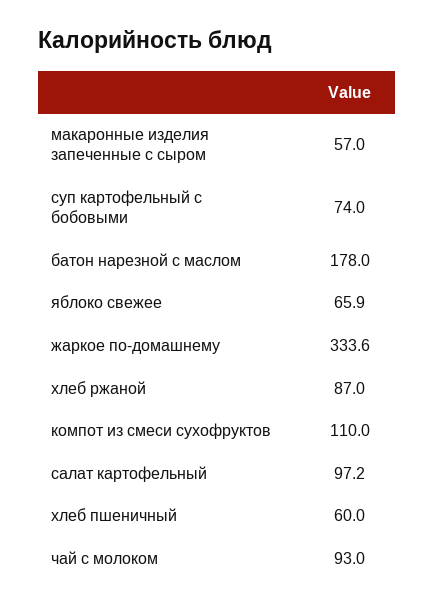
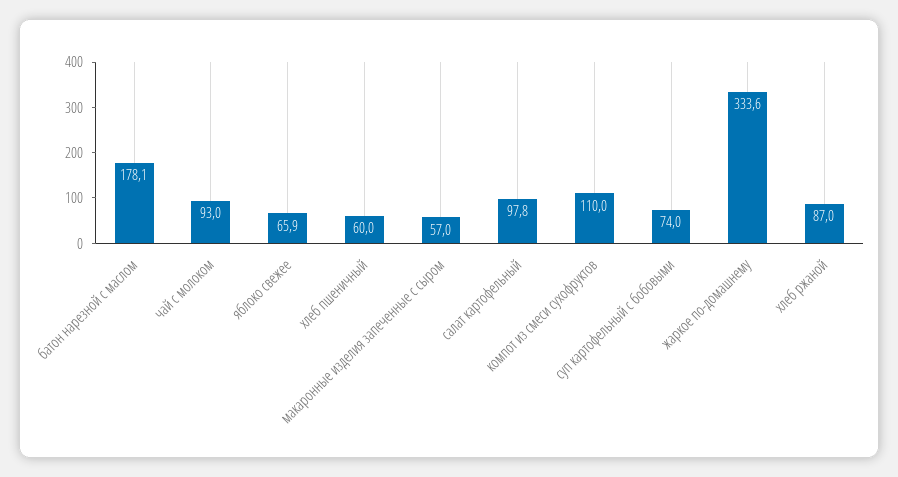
  {
    "макаронные изделия запеченные с сыром": 57,
    "суп картофельный с бобовыми": 74,
-   "батон нарезной с маслом": 178,
+   "батон нарезной с маслом": 178.1,
    "яблоко свежее": 65.9,
    "жаркое по-домашнему": 333.6,
    "хлеб ржаной": 87,
    "компот из смеси сухофруктов": 110,
-   "салат картофельный": 97.2,
+   "салат картофельный": 97.8,
    "хлеб пшеничный": 60,
    "чай с молоком": 93
  }

